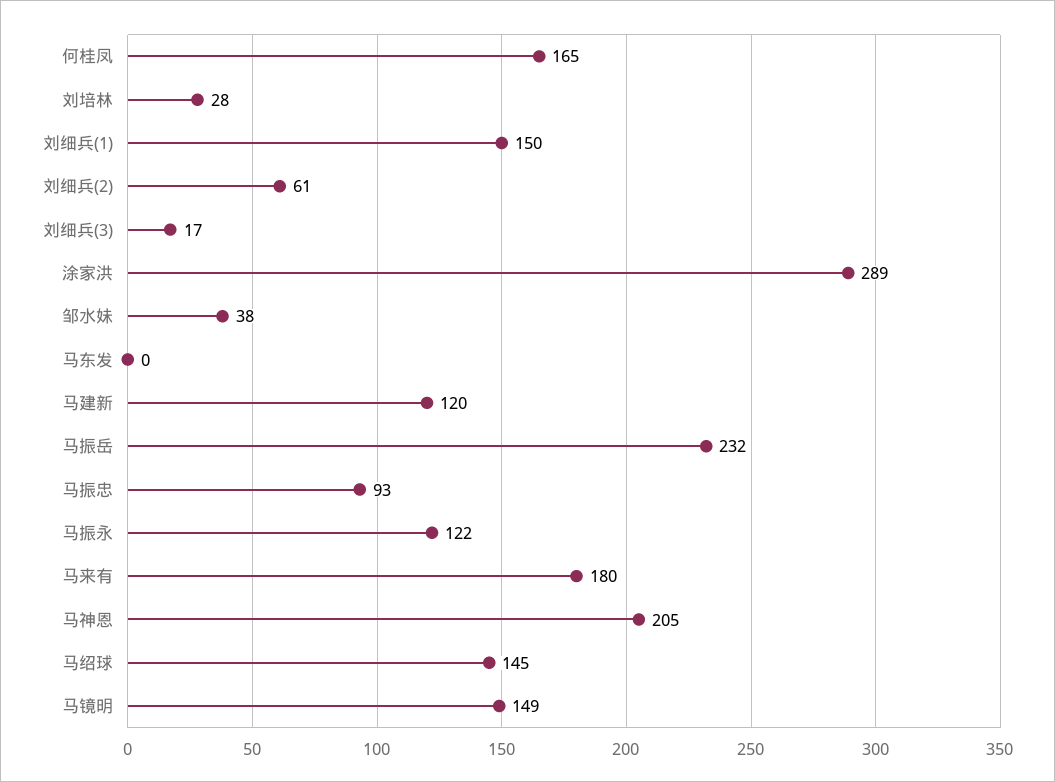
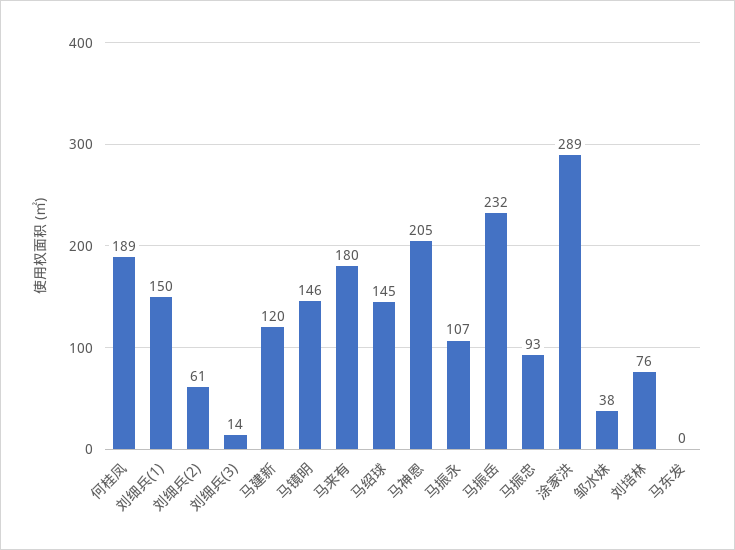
  {
-   "何桂凤": 165,
+   "何桂凤": 189,
-   "刘培林": 28,
+   "刘培林": 76,
    "刘细兵(1)": 150,
    "刘细兵(2)": 61,
-   "刘细兵(3)": 17,
+   "刘细兵(3)": 14,
    "涂家洪": 289,
    "邹水妹": 38,
    "马东发": 0,
    "马建新": 120,
    "马振岳": 232,
    "马振忠": 93,
-   "马振永": 122,
+   "马振永": 107,
    "马来有": 180,
    "马神恩": 205,
    "马绍球": 145,
-   "马镜明": 149
+   "马镜明": 146
  }

